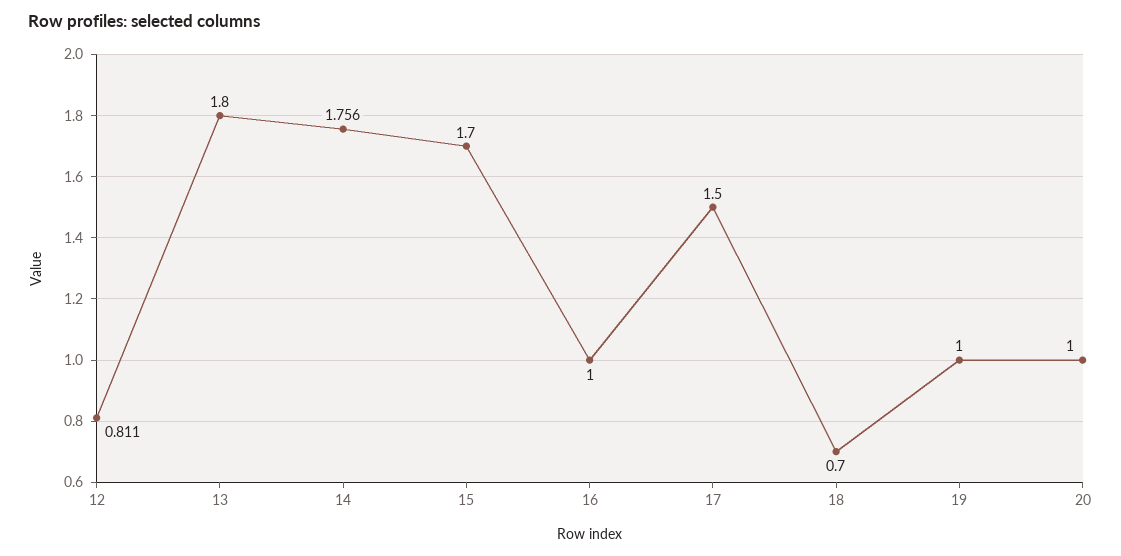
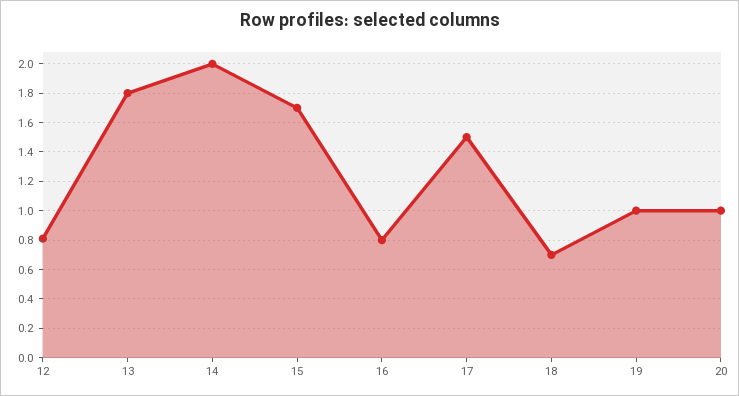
  {
    "12": 0.811,
    "13": 1.8,
-   "14": 1.756,
+   "14": 2,
    "15": 1.7,
-   "16": 1,
+   "16": 0.8,
    "17": 1.5,
    "18": 0.7,
    "19": 1,
    "20": 1
  }

